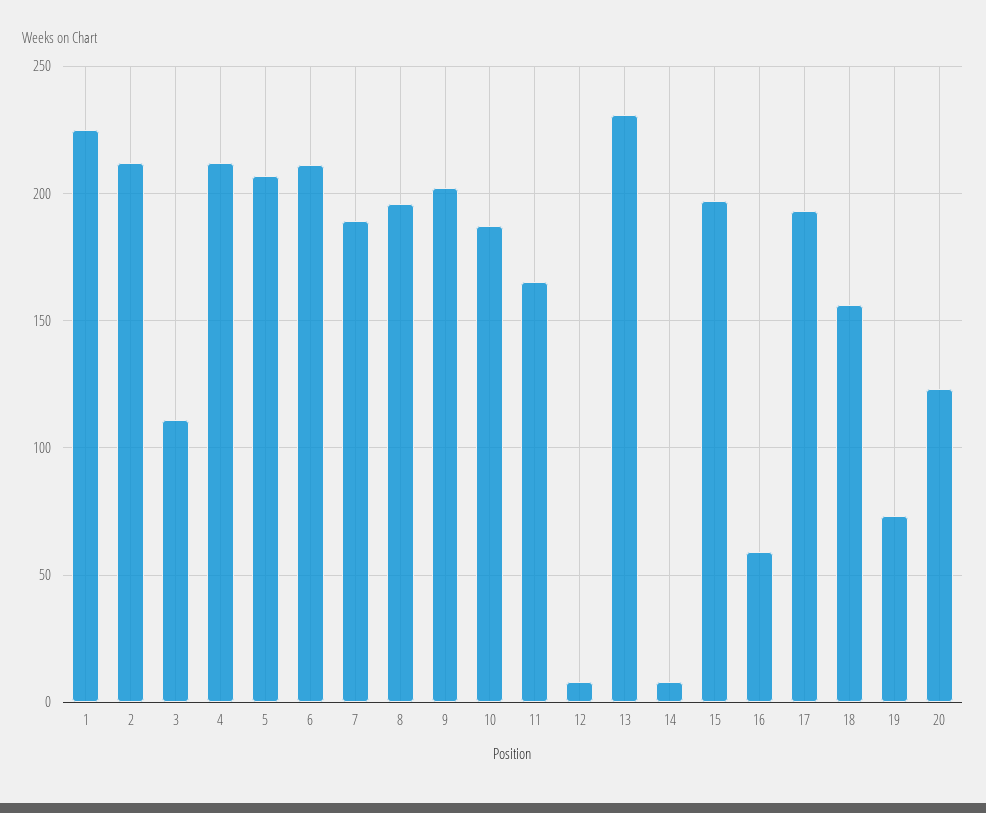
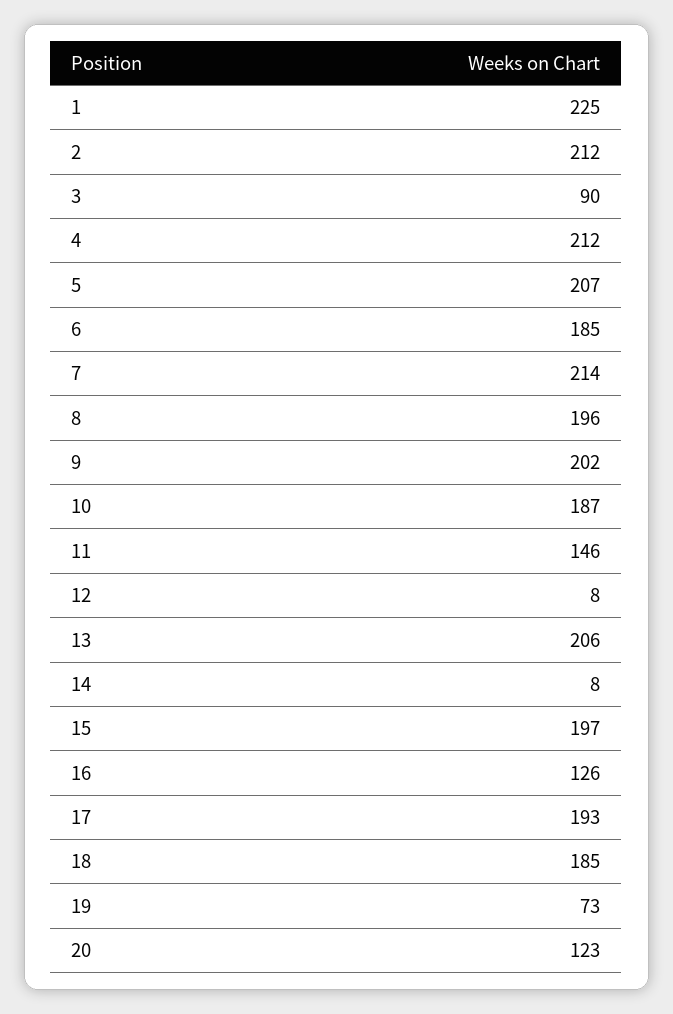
  {
    "1": 225,
    "2": 212,
-   "3": 110,
+   "3": 90,
    "4": 212,
    "5": 207,
-   "6": 210,
+   "6": 185,
-   "7": 190,
+   "7": 214,
    "8": 196,
    "9": 202,
    "10": 187,
-   "11": 165,
+   "11": 146,
    "12": 8,
-   "13": 230,
+   "13": 206,
    "14": 8,
    "15": 197,
-   "16": 60,
+   "16": 126,
    "17": 193,
-   "18": 155,
+   "18": 185,
    "19": 73,
    "20": 123
  }

